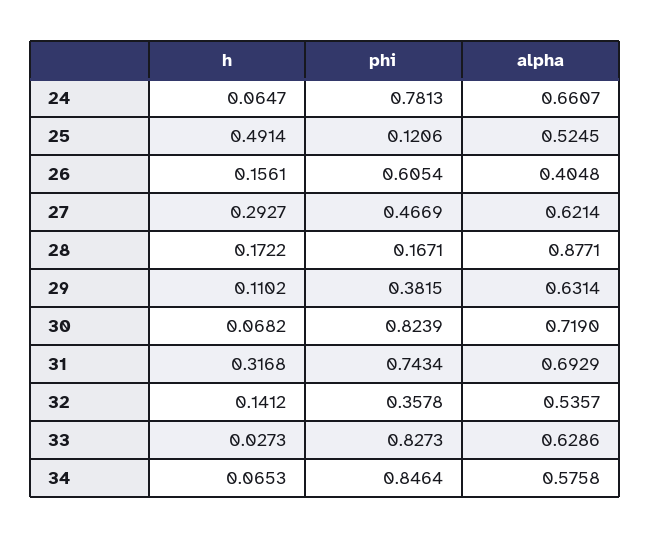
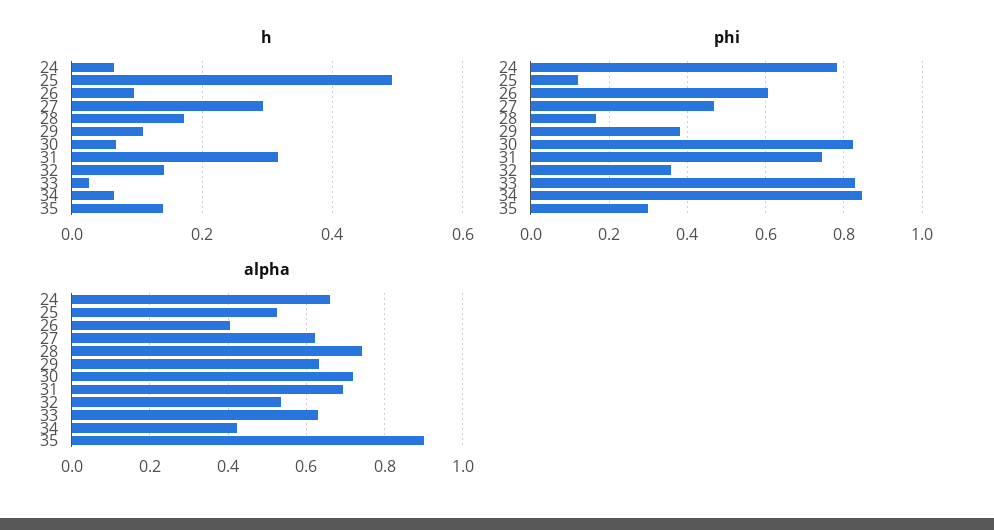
  {
    "h": {
      "24": 0.0647,
      "25": 0.4914,
-     "26": 0.1561,
+     "26": 0.1,
      "27": 0.2927,
      "28": 0.1722,
      "29": 0.1102,
      "30": 0.0682,
      "31": 0.3168,
      "32": 0.1412,
      "33": 0.0273,
-     "34": 0.0653
+     "34": 0.0653,
+     "35": 0.14
    },
    "phi": {
      "24": 0.7813,
      "25": 0.1206,
      "26": 0.6054,
      "27": 0.4669,
      "28": 0.1671,
      "29": 0.3815,
      "30": 0.8239,
      "31": 0.7434,
      "32": 0.3578,
      "33": 0.8273,
-     "34": 0.8464
+     "34": 0.8464,
+     "35": 0.3
    },
    "alpha": {
      "24": 0.6607,
      "25": 0.5245,
      "26": 0.4048,
      "27": 0.6214,
-     "28": 0.8771,
+     "28": 0.74,
      "29": 0.6314,
      "30": 0.719,
      "31": 0.6929,
      "32": 0.5357,
      "33": 0.6286,
-     "34": 0.5758
+     "34": 0.42,
+     "35": 0.9
    }
  }

